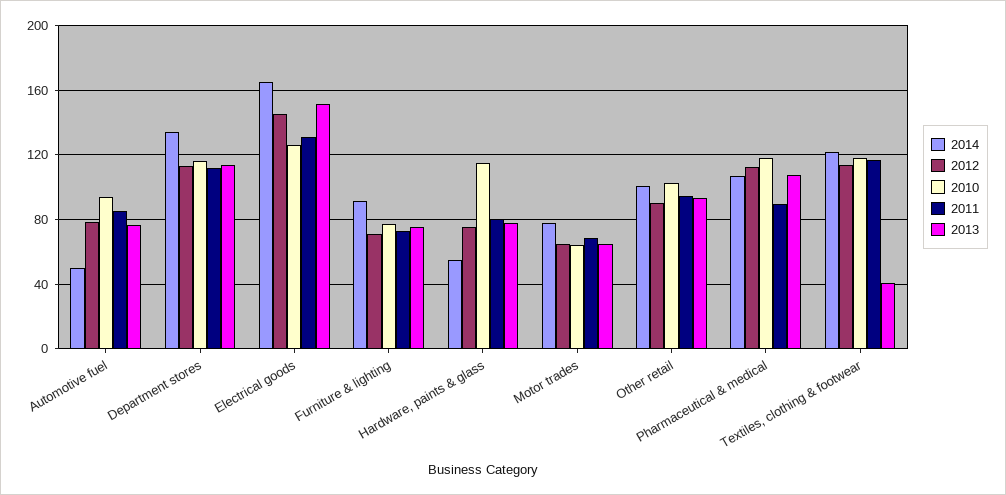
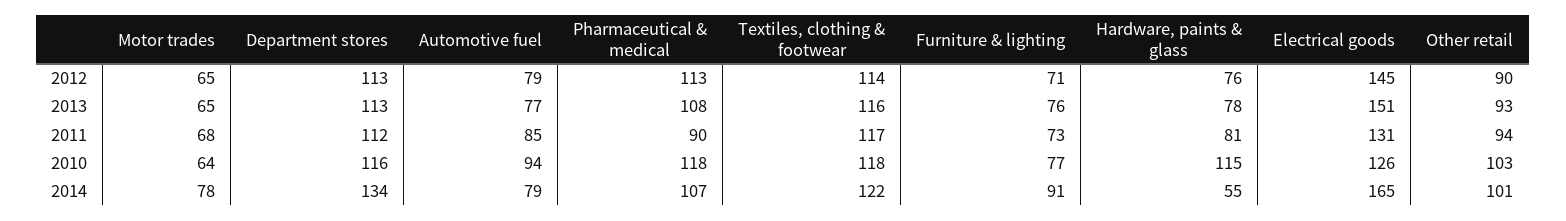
  {
    "2014": {
-     "Automotive fuel": 50,
+     "Automotive fuel": 79,
      "Department stores": 134,
      "Electrical goods": 165,
      "Furniture & lighting": 91,
      "Hardware, paints & glass": 55,
      "Motor trades": 78,
      "Other retail": 101,
      "Pharmaceutical & medical": 107,
      "Textiles, clothing & footwear": 122
    },
    "2012": {
      "Automotive fuel": 79,
      "Department stores": 113,
      "Electrical goods": 145,
      "Furniture & lighting": 71,
      "Hardware, paints & glass": 76,
      "Motor trades": 65,
      "Other retail": 90,
      "Pharmaceutical & medical": 113,
      "Textiles, clothing & footwear": 114
    },
    "2010": {
      "Automotive fuel": 94,
      "Department stores": 116,
      "Electrical goods": 126,
      "Furniture & lighting": 77,
      "Hardware, paints & glass": 115,
      "Motor trades": 64,
      "Other retail": 103,
      "Pharmaceutical & medical": 118,
      "Textiles, clothing & footwear": 118
    },
    "2011": {
      "Automotive fuel": 85,
      "Department stores": 112,
      "Electrical goods": 131,
      "Furniture & lighting": 73,
      "Hardware, paints & glass": 81,
      "Motor trades": 68,
      "Other retail": 94,
      "Pharmaceutical & medical": 90,
      "Textiles, clothing & footwear": 117
    },
    "2013": {
      "Automotive fuel": 77,
      "Department stores": 113,
      "Electrical goods": 151,
      "Furniture & lighting": 76,
      "Hardware, paints & glass": 78,
      "Motor trades": 65,
      "Other retail": 93,
      "Pharmaceutical & medical": 108,
-     "Textiles, clothing & footwear": 40
+     "Textiles, clothing & footwear": 116
    }
  }

